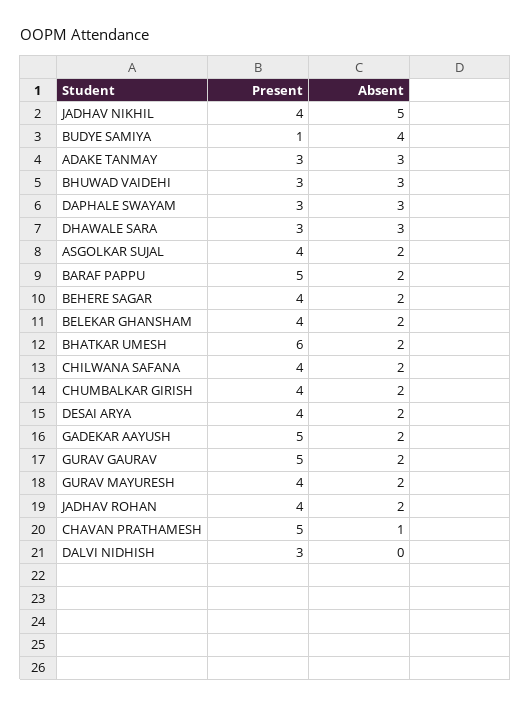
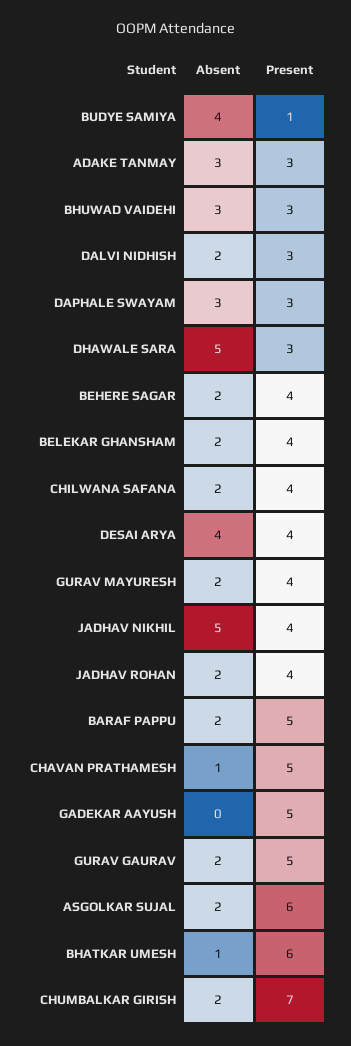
  {
    "Present": {
      "JADHAV NIKHIL": 4,
      "BUDYE SAMIYA": 1,
      "ADAKE TANMAY": 3,
      "BHUWAD VAIDEHI": 3,
      "DAPHALE SWAYAM": 3,
      "DHAWALE SARA": 3,
-     "ASGOLKAR SUJAL": 4,
+     "ASGOLKAR SUJAL": 6,
      "BARAF PAPPU": 5,
      "BEHERE SAGAR": 4,
      "BELEKAR GHANSHAM": 4,
      "BHATKAR UMESH": 6,
      "CHILWANA SAFANA": 4,
-     "CHUMBALKAR GIRISH": 4,
+     "CHUMBALKAR GIRISH": 7,
      "DESAI ARYA": 4,
      "GADEKAR AAYUSH": 5,
      "GURAV GAURAV": 5,
      "GURAV MAYURESH": 4,
      "JADHAV ROHAN": 4,
      "CHAVAN PRATHAMESH": 5,
      "DALVI NIDHISH": 3
    },
    "Absent": {
      "JADHAV NIKHIL": 5,
      "BUDYE SAMIYA": 4,
      "ADAKE TANMAY": 3,
      "BHUWAD VAIDEHI": 3,
      "DAPHALE SWAYAM": 3,
-     "DHAWALE SARA": 3,
+     "DHAWALE SARA": 5,
      "ASGOLKAR SUJAL": 2,
      "BARAF PAPPU": 2,
      "BEHERE SAGAR": 2,
      "BELEKAR GHANSHAM": 2,
-     "BHATKAR UMESH": 2,
+     "BHATKAR UMESH": 1,
      "CHILWANA SAFANA": 2,
      "CHUMBALKAR GIRISH": 2,
-     "DESAI ARYA": 2,
+     "DESAI ARYA": 4,
-     "GADEKAR AAYUSH": 2,
+     "GADEKAR AAYUSH": 0,
      "GURAV GAURAV": 2,
      "GURAV MAYURESH": 2,
      "JADHAV ROHAN": 2,
      "CHAVAN PRATHAMESH": 1,
-     "DALVI NIDHISH": 0
+     "DALVI NIDHISH": 2
    }
  }

